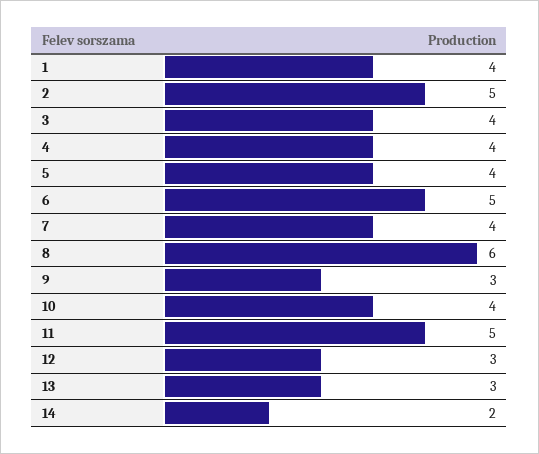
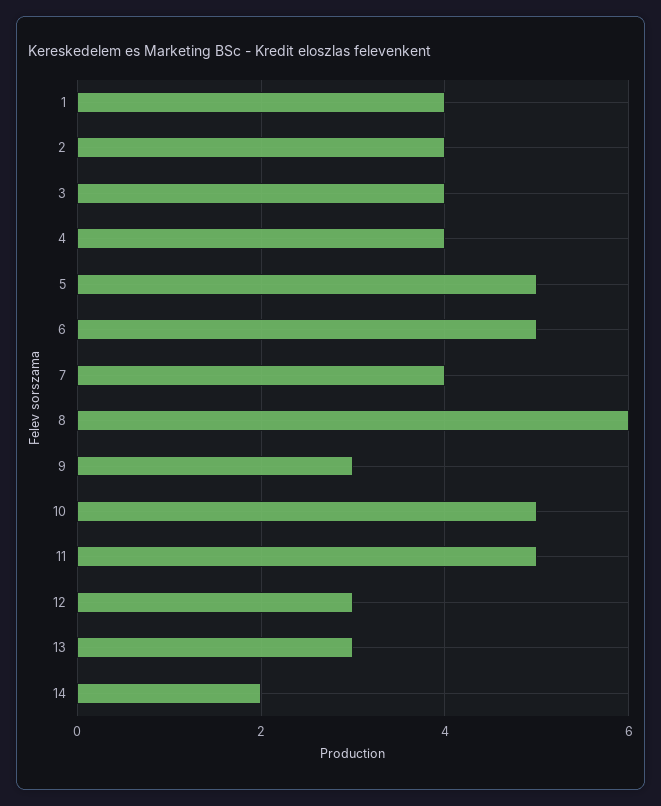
  {
    "1": 4,
-   "2": 5,
+   "2": 4,
    "3": 4,
    "4": 4,
-   "5": 4,
+   "5": 5,
    "6": 5,
    "7": 4,
    "8": 6,
    "9": 3,
-   "10": 4,
+   "10": 5,
    "11": 5,
    "12": 3,
    "13": 3,
    "14": 2
  }

